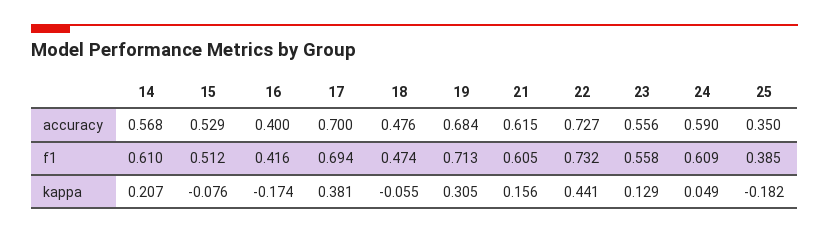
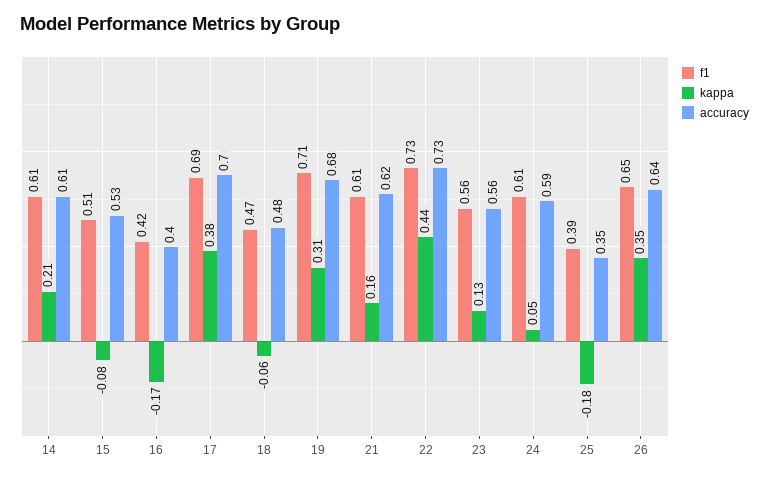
  {
    "accuracy": {
-     "14": 0.568,
+     "14": 0.61,
      "15": 0.529,
      "16": 0.4,
      "17": 0.7,
      "18": 0.476,
      "19": 0.684,
      "21": 0.615,
      "22": 0.727,
      "23": 0.556,
      "24": 0.59,
-     "25": 0.35
+     "25": 0.35,
+     "26": 0.64
    },
    "f1": {
      "14": 0.61,
      "15": 0.512,
      "16": 0.416,
      "17": 0.694,
      "18": 0.474,
      "19": 0.713,
      "21": 0.605,
      "22": 0.732,
      "23": 0.558,
      "24": 0.609,
-     "25": 0.385
+     "25": 0.385,
+     "26": 0.65
    },
    "kappa": {
      "14": 0.207,
      "15": -0.076,
      "16": -0.174,
      "17": 0.381,
      "18": -0.055,
      "19": 0.305,
      "21": 0.156,
      "22": 0.441,
      "23": 0.129,
      "24": 0.049,
-     "25": -0.182
+     "25": -0.182,
+     "26": 0.35
    }
  }

